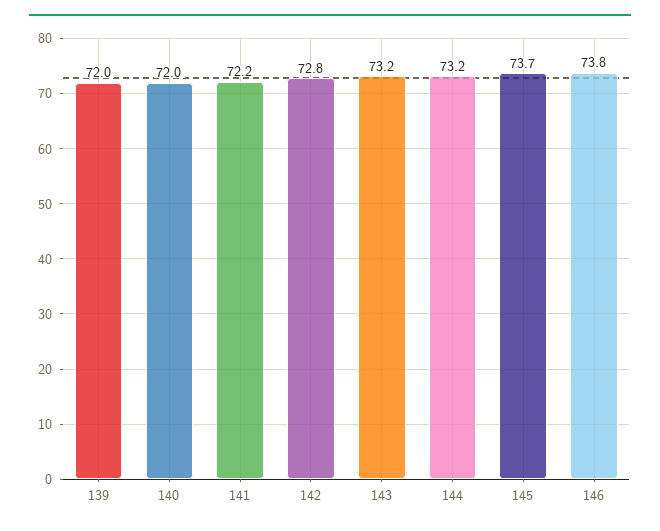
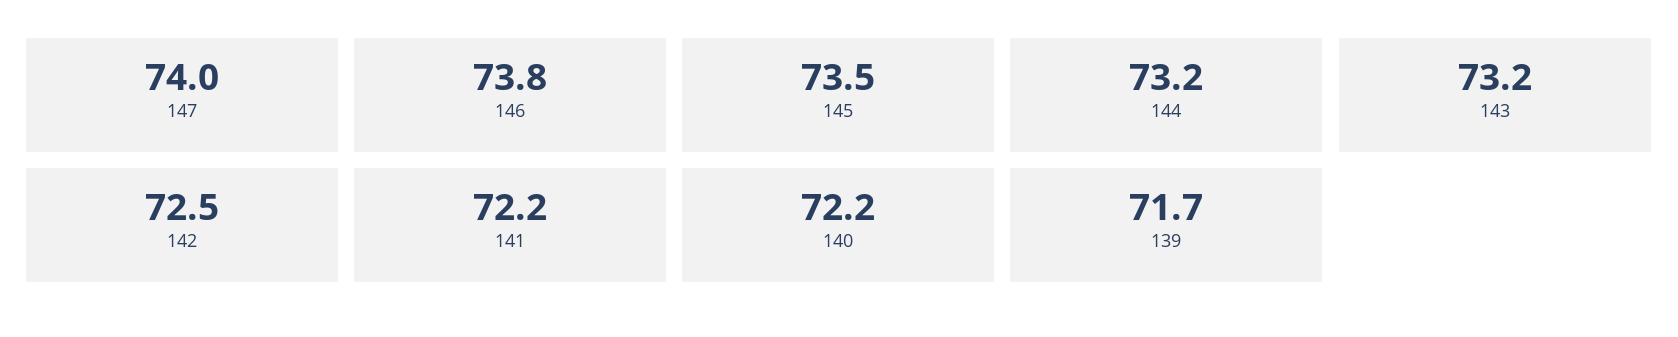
  {
-   "139": 72,
+   "139": 71.7,
-   "140": 72,
+   "140": 72.2,
    "141": 72.2,
-   "142": 72.8,
+   "142": 72.5,
    "143": 73.2,
    "144": 73.2,
-   "145": 73.7,
+   "145": 73.5,
-   "146": 73.8
+   "146": 73.8,
+   "147": 74
  }

